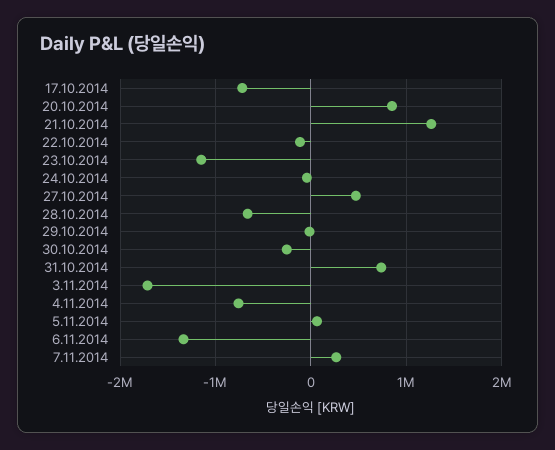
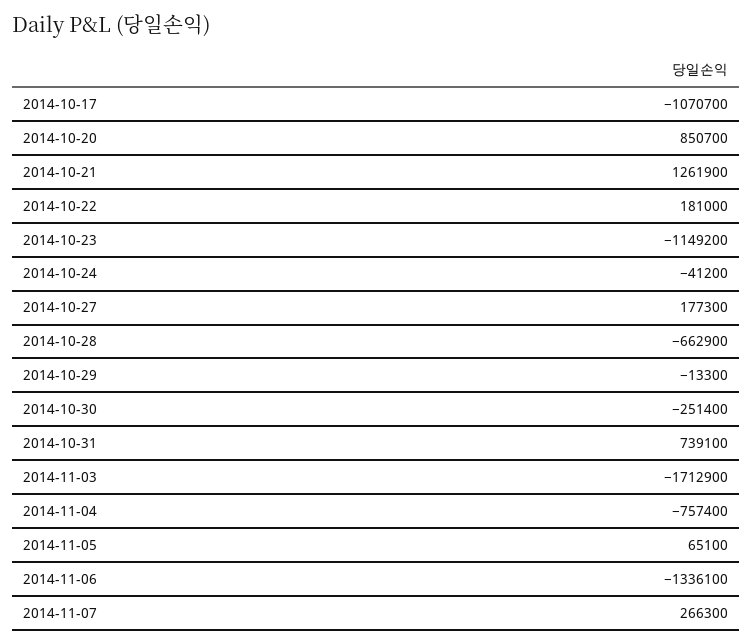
  {
-   "17.10.2014": -700000,
+   "17.10.2014": -1070700,
    "20.10.2014": 850700,
    "21.10.2014": 1261900,
-   "22.10.2014": -100000,
+   "22.10.2014": 181000,
    "23.10.2014": -1149200,
    "24.10.2014": -41200,
-   "27.10.2014": 500000,
+   "27.10.2014": 177300,
    "28.10.2014": -662900,
    "29.10.2014": -13300,
    "30.10.2014": -251400,
    "31.10.2014": 739100,
    "3.11.2014": -1712900,
    "4.11.2014": -757400,
    "5.11.2014": 65100,
    "6.11.2014": -1336100,
    "7.11.2014": 266300
  }

